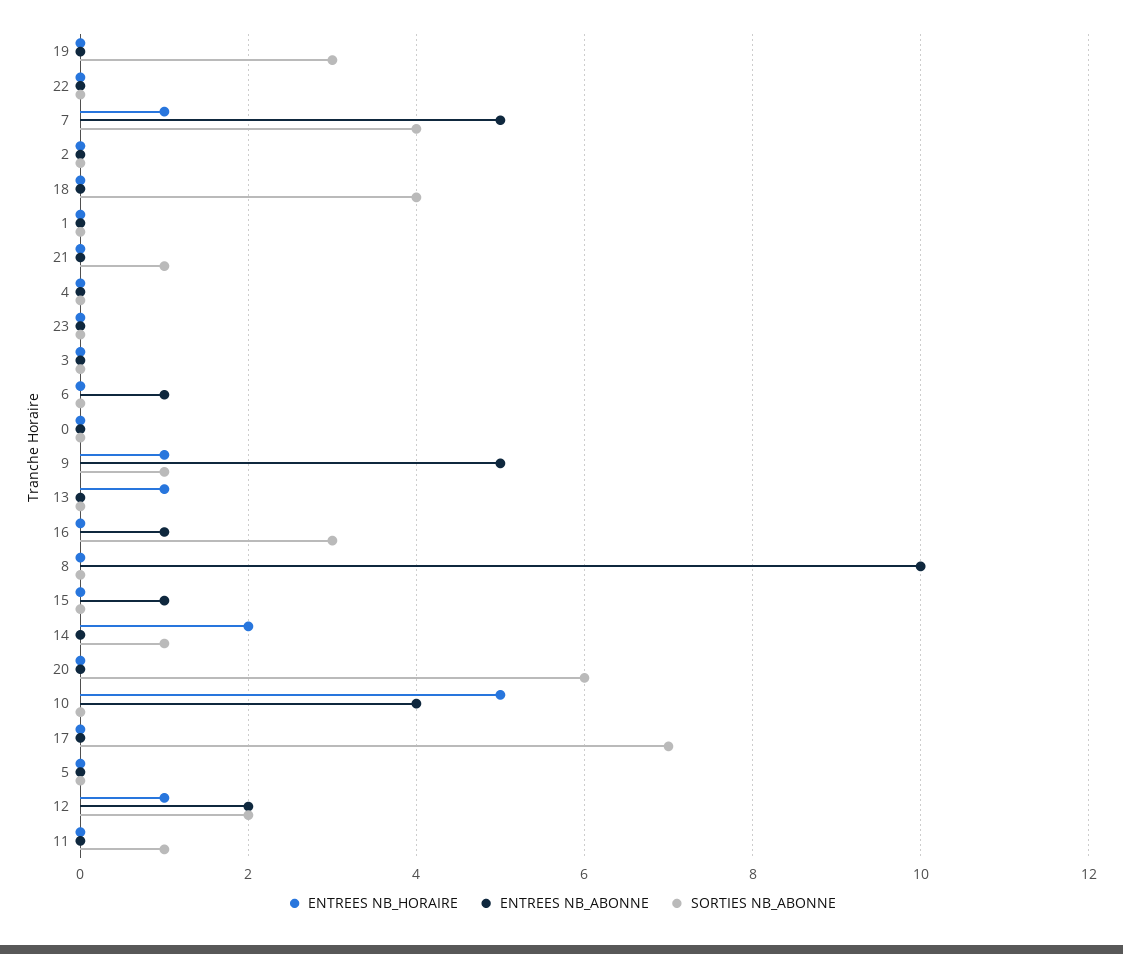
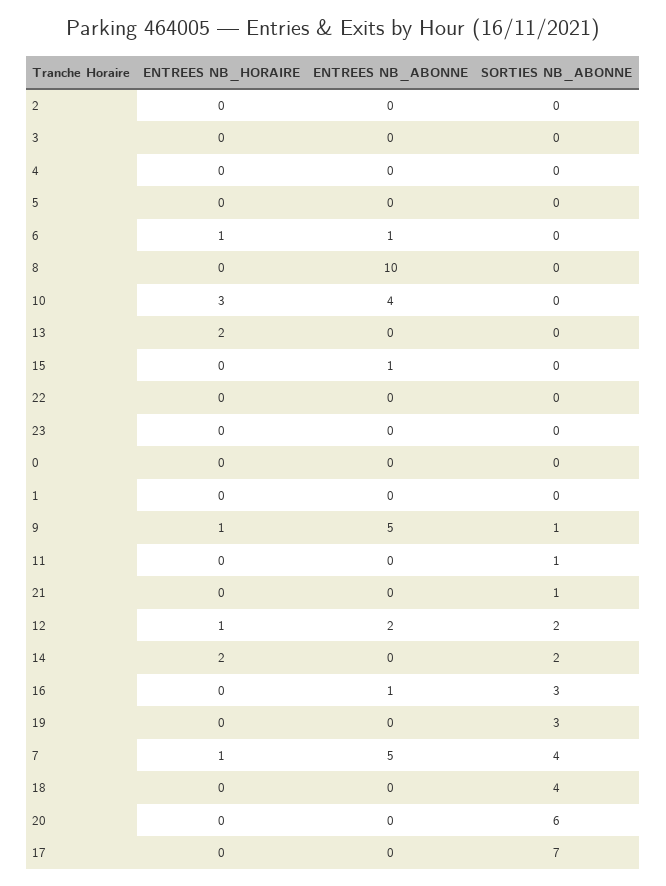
  {
    "ENTREES NB_HORAIRE": {
      "19": 0,
      "22": 0,
      "7": 1,
      "2": 0,
      "18": 0,
      "1": 0,
      "21": 0,
      "4": 0,
      "23": 0,
      "3": 0,
-     "6": 0,
+     "6": 1,
      "0": 0,
      "9": 1,
-     "13": 1,
+     "13": 2,
      "16": 0,
      "8": 0,
      "15": 0,
      "14": 2,
      "20": 0,
-     "10": 5,
+     "10": 3,
      "17": 0,
      "5": 0,
      "12": 1,
      "11": 0
    },
    "ENTREES NB_ABONNE": {
      "19": 0,
      "22": 0,
      "7": 5,
      "2": 0,
      "18": 0,
      "1": 0,
      "21": 0,
      "4": 0,
      "23": 0,
      "3": 0,
      "6": 1,
      "0": 0,
      "9": 5,
      "13": 0,
      "16": 1,
      "8": 10,
      "15": 1,
      "14": 0,
      "20": 0,
      "10": 4,
      "17": 0,
      "5": 0,
      "12": 2,
      "11": 0
    },
    "SORTIES NB_ABONNE": {
      "19": 3,
      "22": 0,
      "7": 4,
      "2": 0,
      "18": 4,
      "1": 0,
      "21": 1,
      "4": 0,
      "23": 0,
      "3": 0,
      "6": 0,
      "0": 0,
      "9": 1,
      "13": 0,
      "16": 3,
      "8": 0,
      "15": 0,
-     "14": 1,
+     "14": 2,
      "20": 6,
      "10": 0,
      "17": 7,
      "5": 0,
      "12": 2,
      "11": 1
    }
  }

